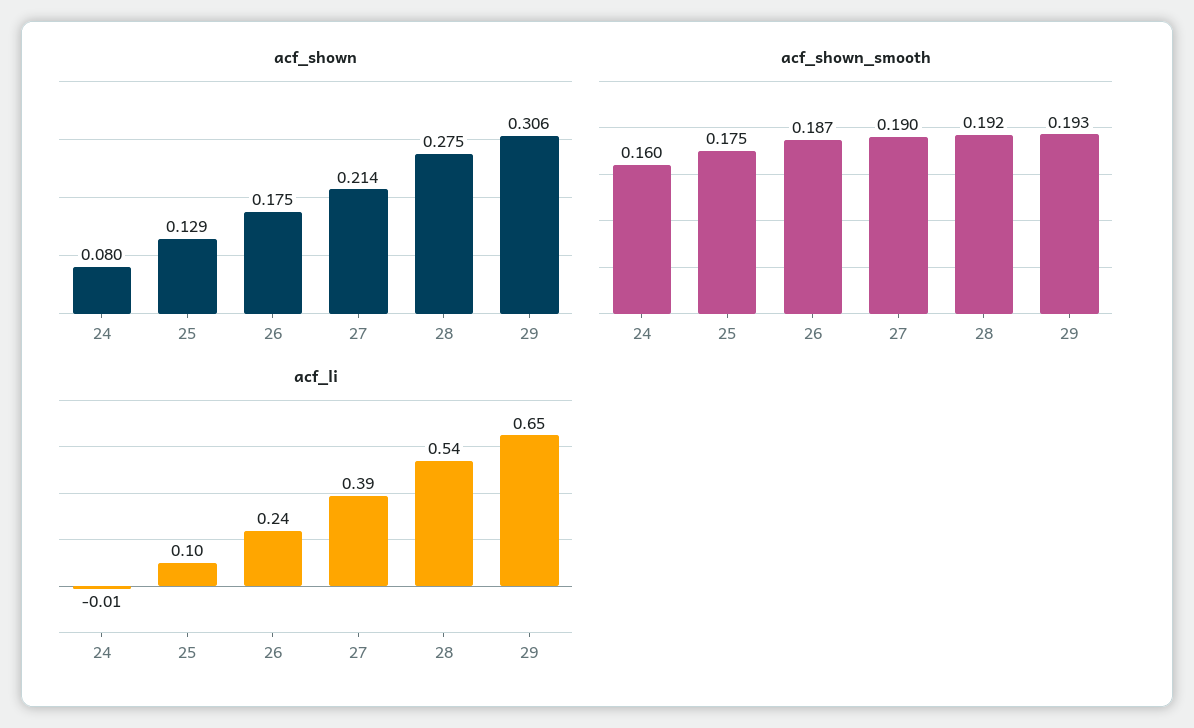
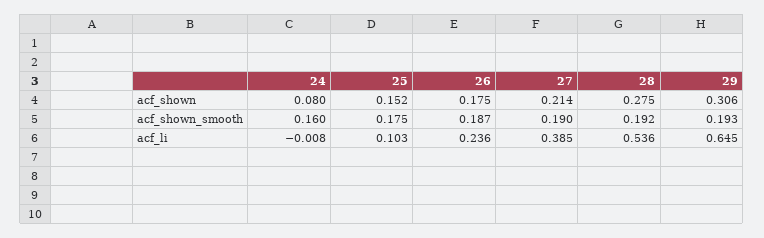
  {
    "acf_shown": {
      "24": 0.08,
-     "25": 0.129,
+     "25": 0.152,
      "26": 0.175,
      "27": 0.214,
      "28": 0.275,
      "29": 0.306
    },
    "acf_shown_smooth": {
      "24": 0.16,
      "25": 0.175,
      "26": 0.187,
      "27": 0.19,
      "28": 0.192,
      "29": 0.193
    },
    "acf_li": {
      "24": -0.008,
      "25": 0.103,
      "26": 0.236,
      "27": 0.385,
      "28": 0.536,
      "29": 0.645
    }
  }

